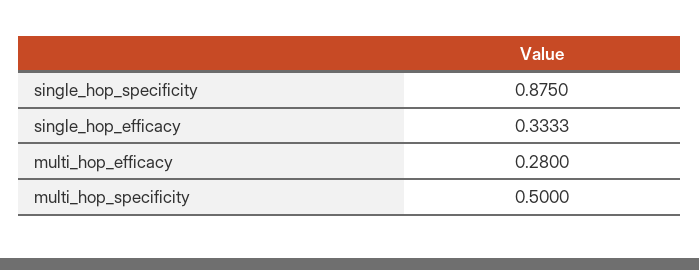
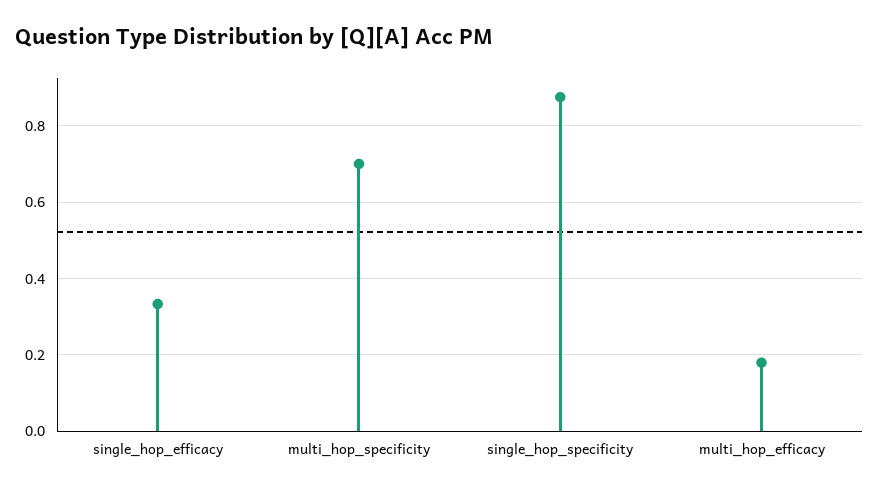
  {
    "single_hop_specificity": 0.875,
    "single_hop_efficacy": 0.3333,
-   "multi_hop_efficacy": 0.28,
+   "multi_hop_efficacy": 0.18,
-   "multi_hop_specificity": 0.5
+   "multi_hop_specificity": 0.7
  }

